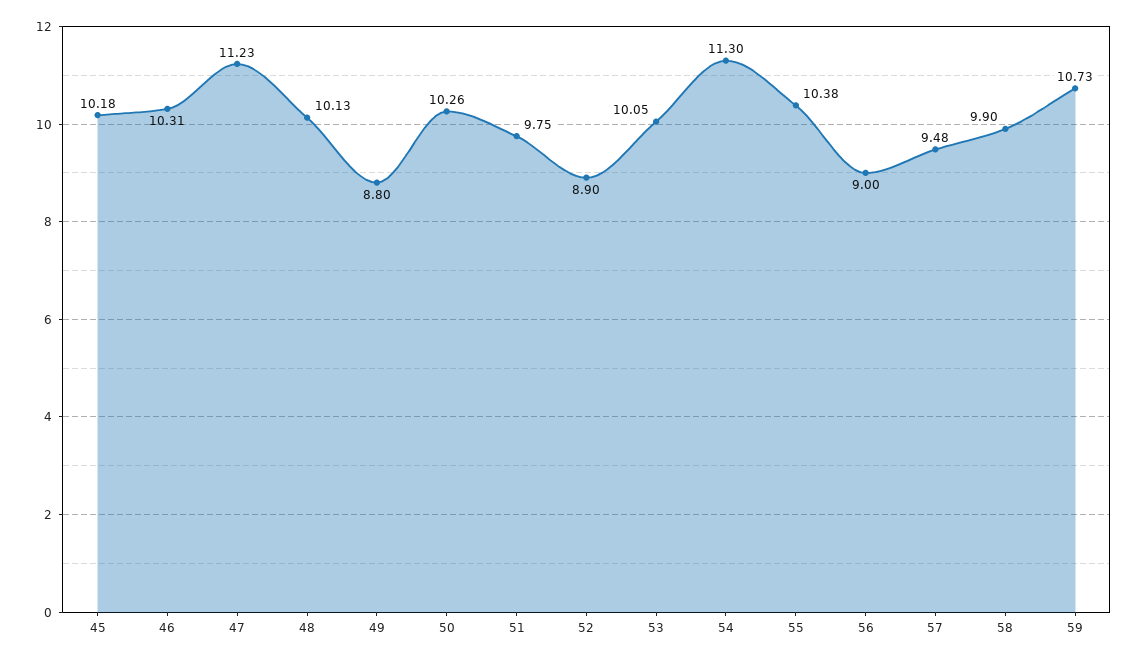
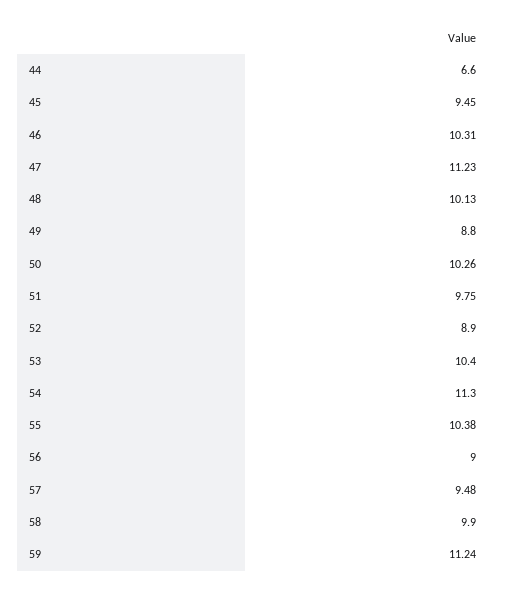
  {
-   "45": 10.18,
+   "45": 9.45,
    "46": 10.31,
    "47": 11.23,
    "48": 10.13,
    "49": 8.8,
    "50": 10.26,
    "51": 9.75,
    "52": 8.9,
-   "53": 10.05,
+   "53": 10.4,
    "54": 11.3,
    "55": 10.38,
    "56": 9,
    "57": 9.48,
    "58": 9.9,
-   "59": 10.73
+   "59": 11.24,
+   "44": 6.6
  }

